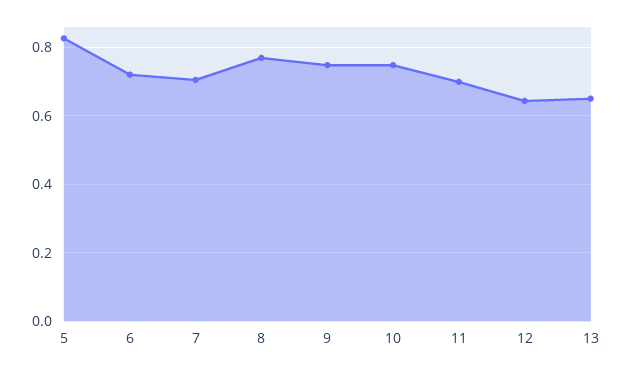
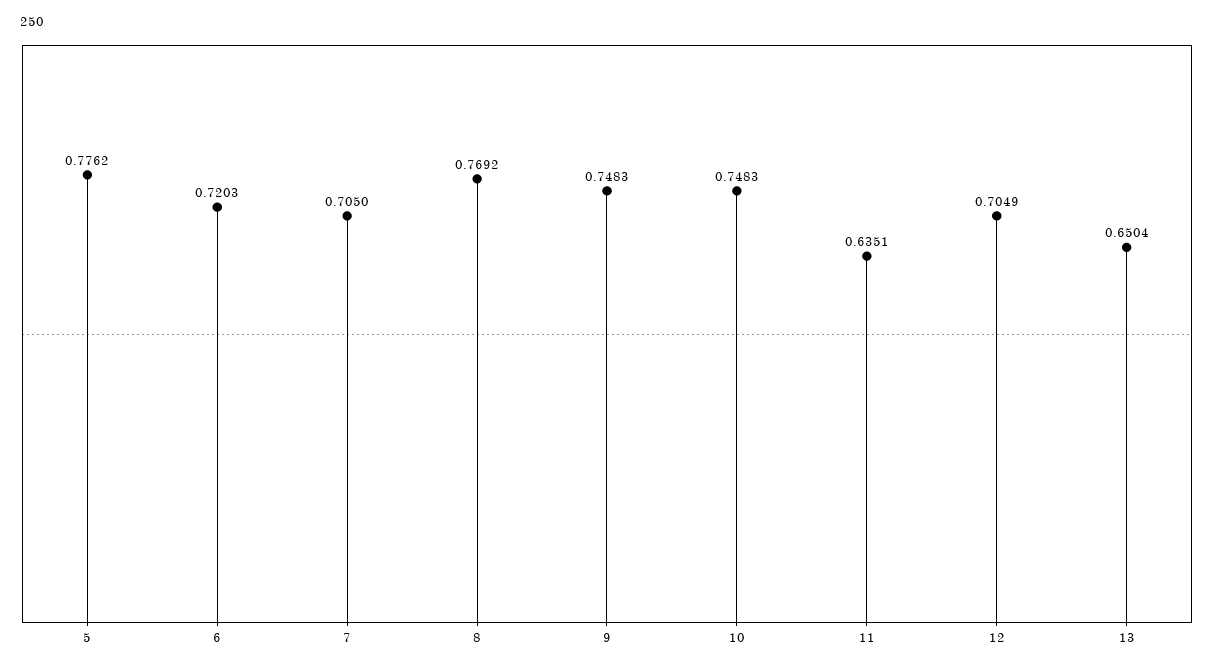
  {
-   "5": 0.82,
+   "5": 0.7762,
    "6": 0.7203,
    "7": 0.705,
    "8": 0.7692,
    "9": 0.7483,
    "10": 0.7483,
-   "11": 0.7,
+   "11": 0.6351,
-   "12": 0.64,
+   "12": 0.7049,
    "13": 0.6504
  }

